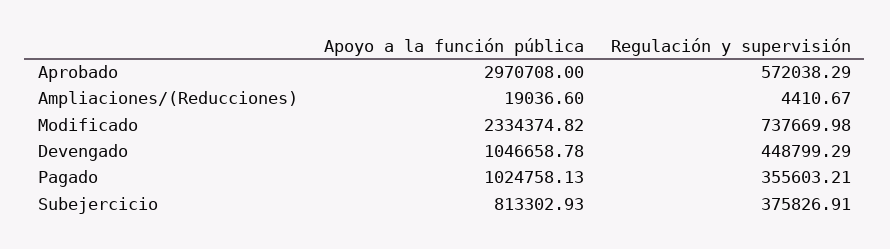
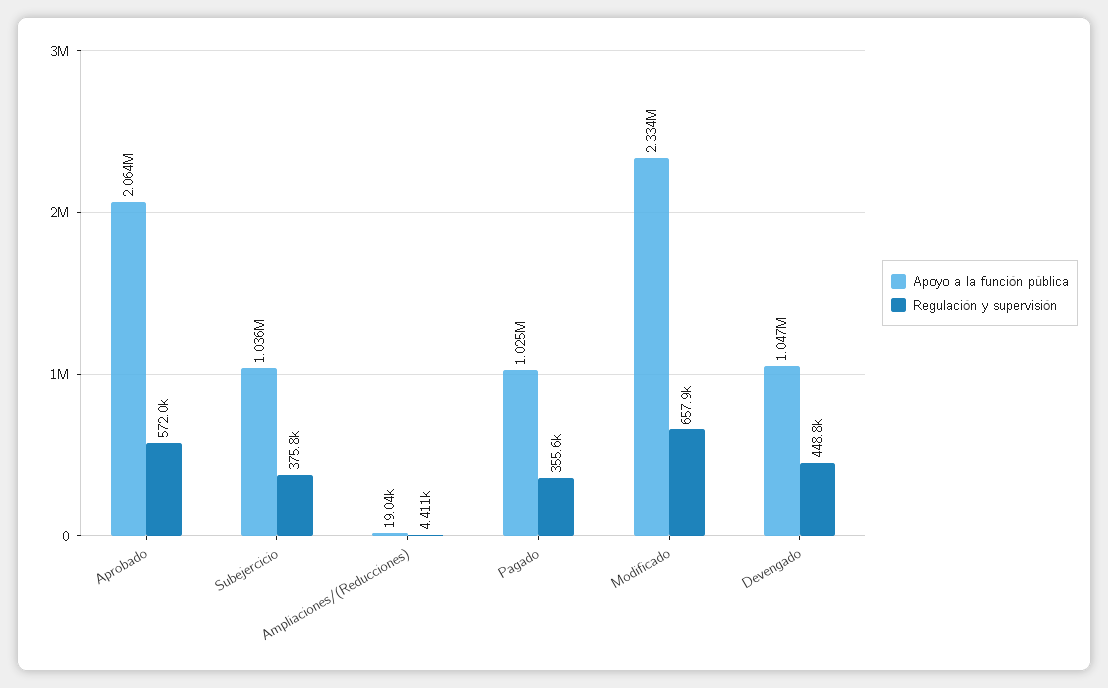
  {
    "Apoyo a la función pública": {
-     "Aprobado": 2970708,
+     "Aprobado": 2064000,
      "Ampliaciones/(Reducciones)": 19036.6,
      "Modificado": 2334374.82,
      "Devengado": 1046658.78,
      "Pagado": 1024758.13,
-     "Subejercicio": 813302.93
+     "Subejercicio": 1036000
    },
    "Regulación y supervisión": {
      "Aprobado": 572038.29,
      "Ampliaciones/(Reducciones)": 4410.67,
-     "Modificado": 737669.98,
+     "Modificado": 657900,
      "Devengado": 448799.29,
      "Pagado": 355603.21,
      "Subejercicio": 375826.91
    }
  }

